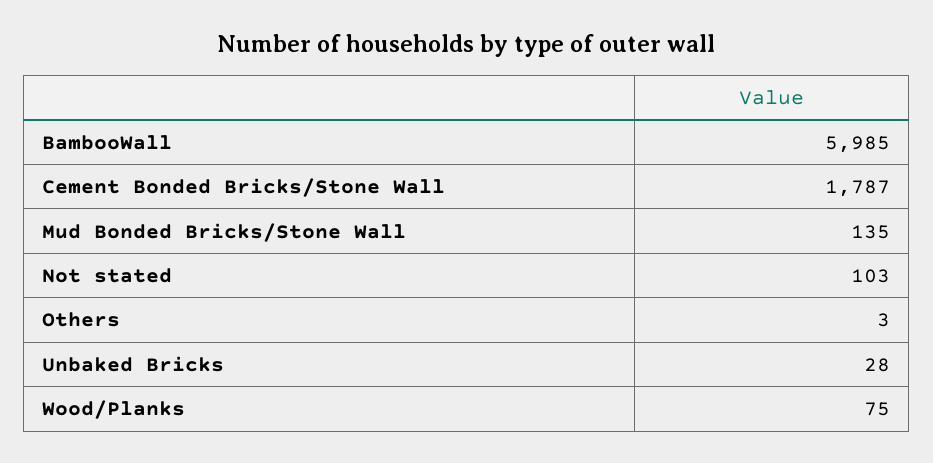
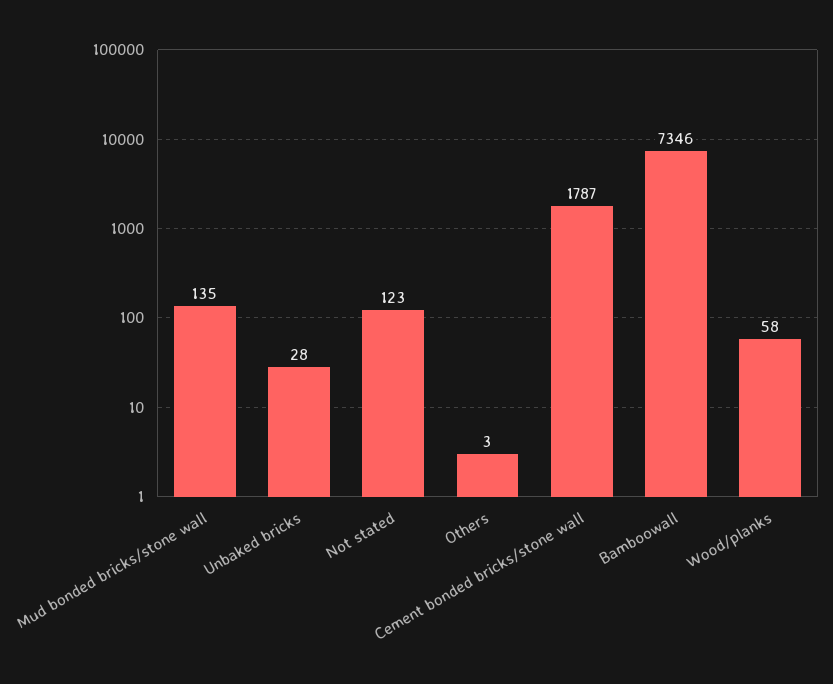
  {
-   "BambooWall": 5985,
+   "BambooWall": 7346,
    "Cement Bonded Bricks/Stone Wall": 1787,
    "Mud Bonded Bricks/Stone Wall": 135,
-   "Not stated": 103,
+   "Not stated": 123,
    "Others": 3,
    "Unbaked Bricks": 28,
-   "Wood/Planks": 75
+   "Wood/Planks": 58
  }

